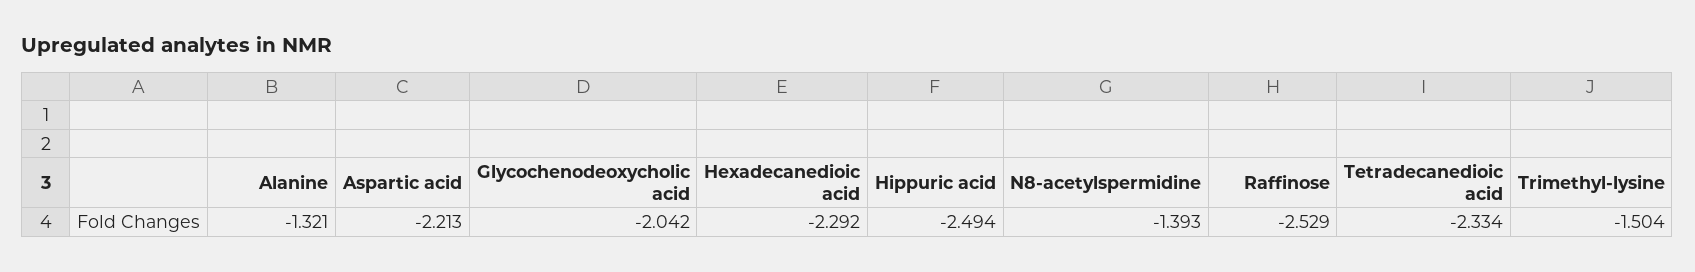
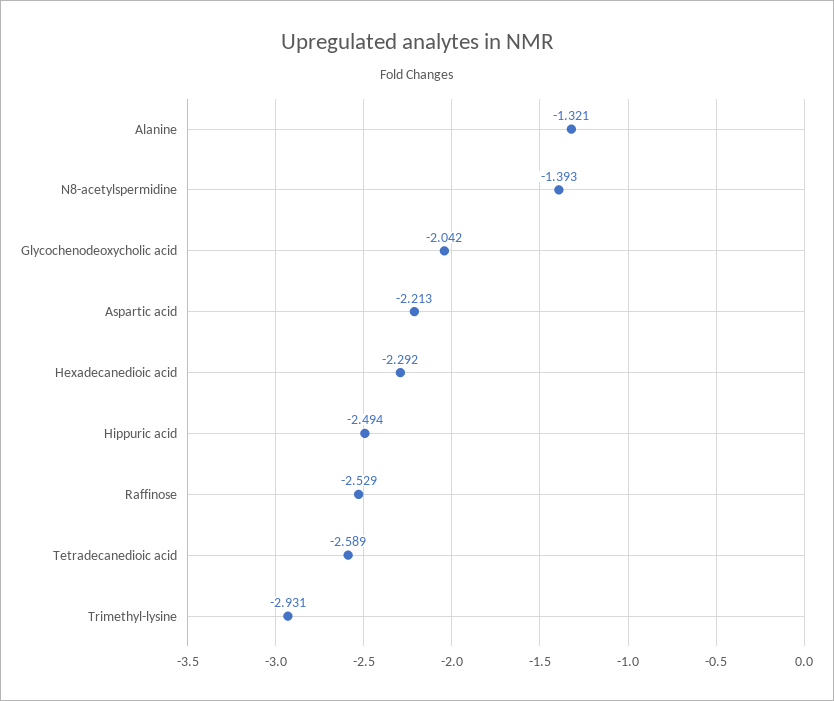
  {
    "Alanine": -1.321,
    "Aspartic acid": -2.213,
    "Glycochenodeoxycholic acid": -2.042,
    "Hexadecanedioic acid": -2.292,
    "Hippuric acid": -2.494,
    "N8-acetylspermidine": -1.393,
    "Raffinose": -2.529,
-   "Tetradecanedioic acid": -2.334,
+   "Tetradecanedioic acid": -2.589,
-   "Trimethyl-lysine": -1.504
+   "Trimethyl-lysine": -2.931
  }

